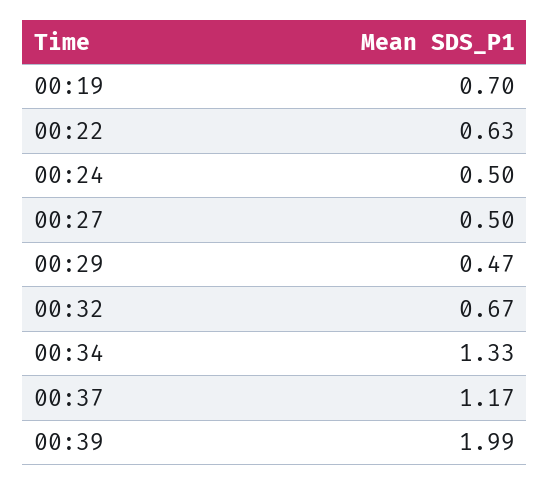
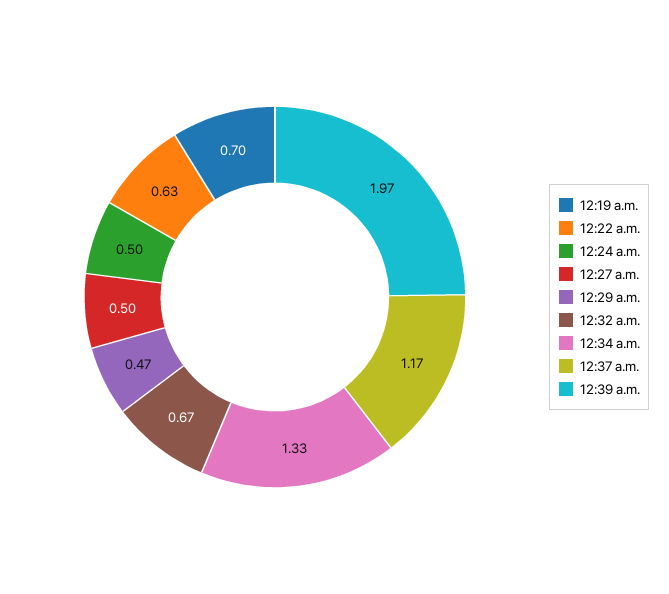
  {
    "00:19": 0.7,
    "00:22": 0.63,
    "00:24": 0.5,
    "00:27": 0.5,
    "00:29": 0.47,
    "00:32": 0.67,
    "00:34": 1.33,
    "00:37": 1.17,
-   "00:39": 1.99
+   "00:39": 1.97
  }

